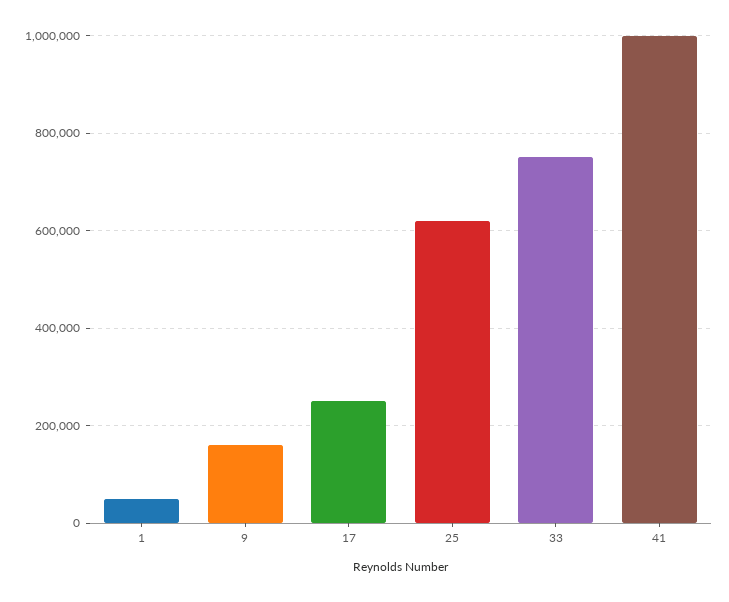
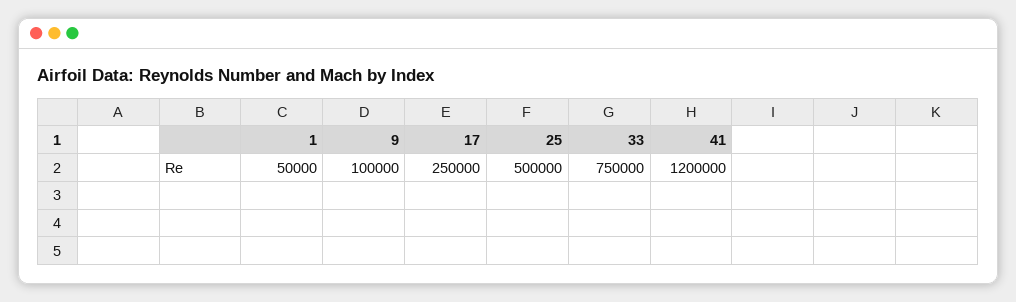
  {
    "1": 50000,
-   "9": 160000,
+   "9": 100000,
    "17": 250000,
-   "25": 620000,
+   "25": 500000,
    "33": 750000,
-   "41": 1000000
+   "41": 1200000
  }

